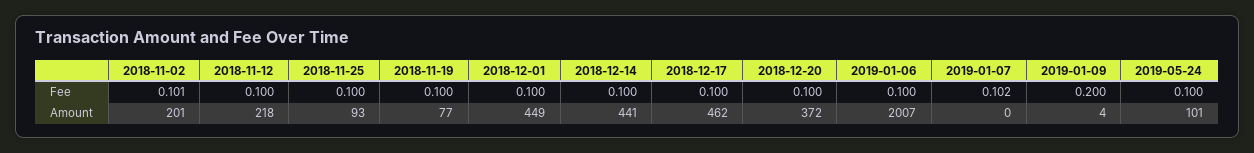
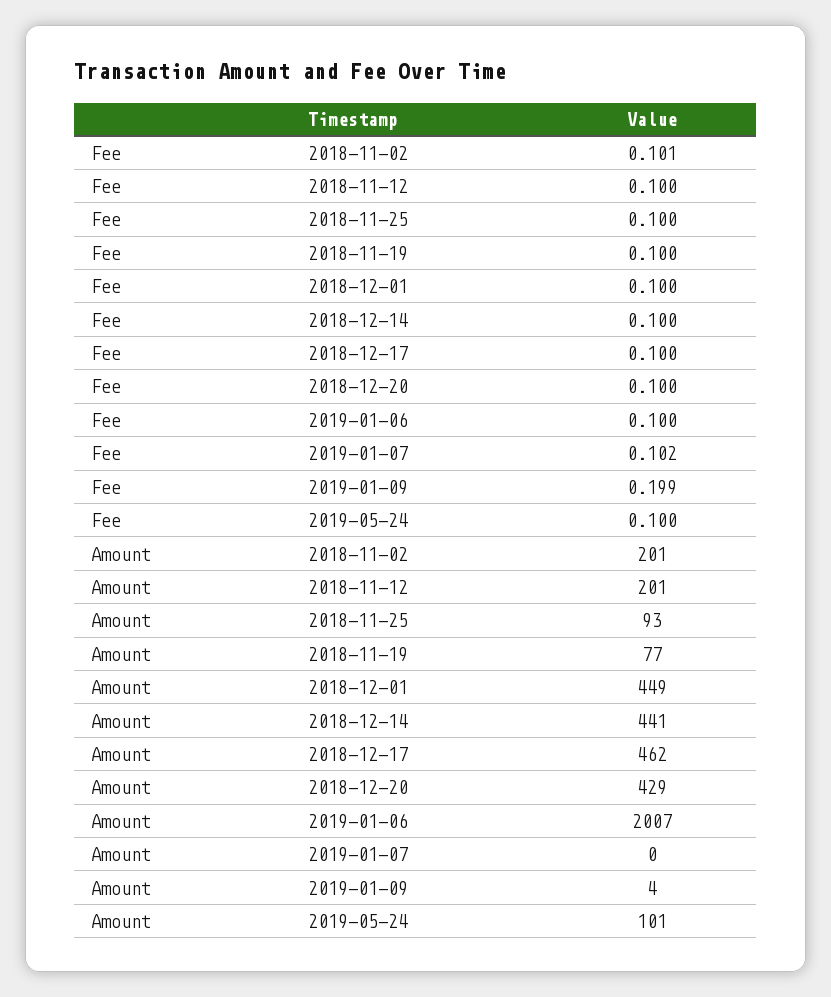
  {
    "2018-11-02": {
      "Fee": 0.101,
      "Amount": 201
    },
    "2018-11-12": {
      "Fee": 0.1,
-     "Amount": 218
+     "Amount": 201
    },
    "2018-11-25": {
      "Fee": 0.1,
      "Amount": 93
    },
    "2018-11-19": {
      "Fee": 0.1,
      "Amount": 77
    },
    "2018-12-01": {
      "Fee": 0.1,
      "Amount": 449
    },
    "2018-12-14": {
      "Fee": 0.1,
      "Amount": 441
    },
    "2018-12-17": {
      "Fee": 0.1,
      "Amount": 462
    },
    "2018-12-20": {
      "Fee": 0.1,
-     "Amount": 372
+     "Amount": 429
    },
    "2019-01-06": {
      "Fee": 0.1,
      "Amount": 2007
    },
    "2019-01-07": {
      "Fee": 0.102,
      "Amount": 0
    },
    "2019-01-09": {
-     "Fee": 0.2,
+     "Fee": 0.199,
      "Amount": 4
    },
    "2019-05-24": {
      "Fee": 0.1,
      "Amount": 101
    }
  }

